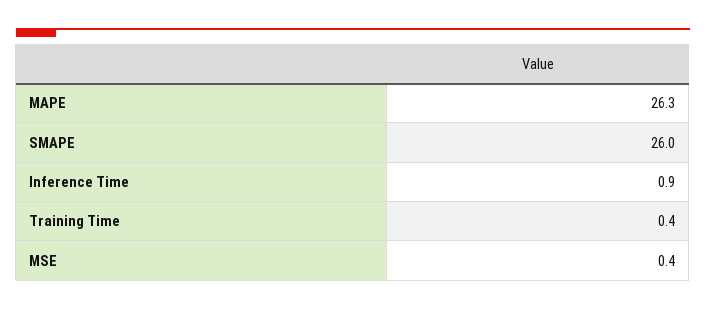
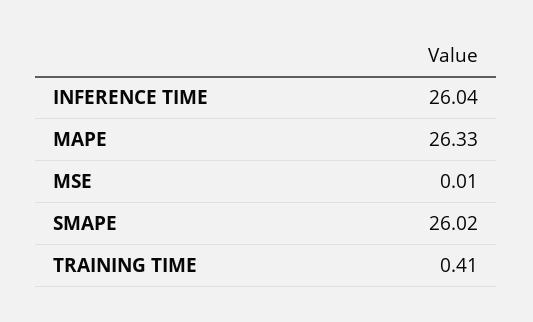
  {
    "MAPE": 26.33,
    "SMAPE": 26.02,
-   "Inference Time": 0.9,
+   "Inference Time": 26.04,
    "Training Time": 0.41,
-   "MSE": 0.4
+   "MSE": 0.01
  }

